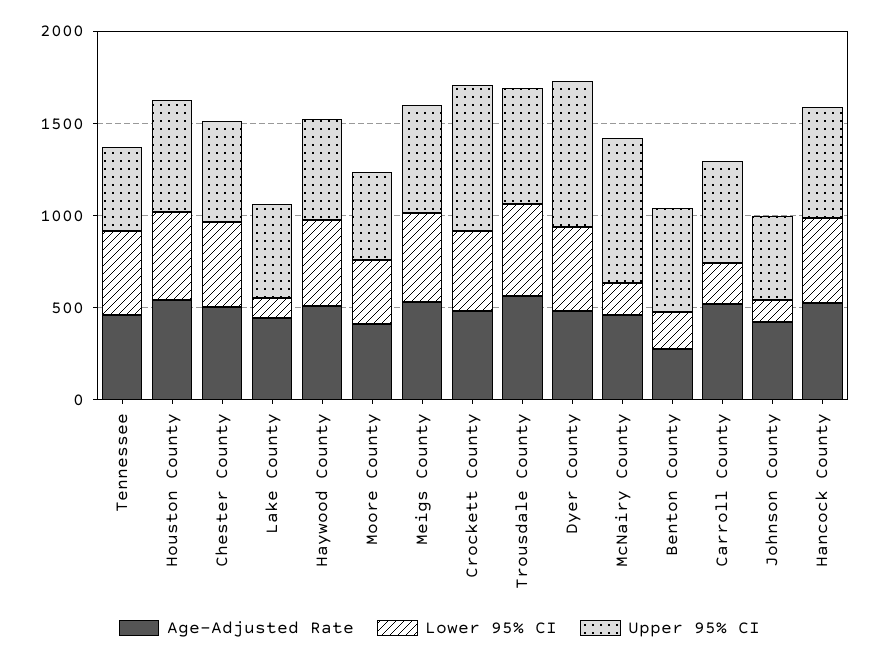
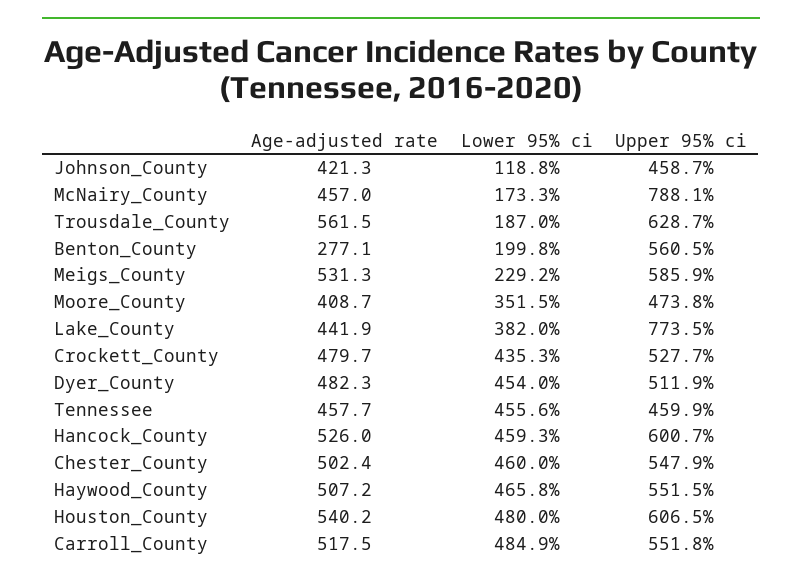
  {
    "Age-Adjusted Rate": {
      "Tennessee": 457.7,
      "Houston County": 540.2,
      "Chester County": 502.4,
      "Lake County": 441.9,
      "Haywood County": 507.2,
      "Moore County": 408.7,
      "Meigs County": 531.3,
      "Crockett County": 479.7,
      "Trousdale County": 561.5,
      "Dyer County": 482.3,
      "McNairy County": 457,
      "Benton County": 277.1,
      "Carroll County": 517.5,
      "Johnson County": 421.3,
      "Hancock County": 526
    },
    "Lower 95% CI": {
      "Tennessee": 455.6,
      "Houston County": 480,
      "Chester County": 460,
-     "Lake County": 100,
+     "Lake County": 382,
      "Haywood County": 465.8,
      "Moore County": 351.5,
-     "Meigs County": 500,
+     "Meigs County": 229.2,
      "Crockett County": 435.3,
-     "Trousdale County": 500,
+     "Trousdale County": 187,
      "Dyer County": 454,
      "McNairy County": 173.3,
      "Benton County": 199.8,
-     "Carroll County": 200,
+     "Carroll County": 484.9,
      "Johnson County": 118.8,
      "Hancock County": 459.3
    },
    "Upper 95% CI": {
      "Tennessee": 459.9,
      "Houston County": 606.5,
      "Chester County": 547.9,
-     "Lake County": 500,
+     "Lake County": 773.5,
      "Haywood County": 551.5,
      "Moore County": 473.8,
      "Meigs County": 585.9,
-     "Crockett County": 800,
+     "Crockett County": 527.7,
      "Trousdale County": 628.7,
-     "Dyer County": 800,
+     "Dyer County": 511.9,
      "McNairy County": 788.1,
      "Benton County": 560.5,
      "Carroll County": 551.8,
      "Johnson County": 458.7,
      "Hancock County": 600.7
    }
  }

